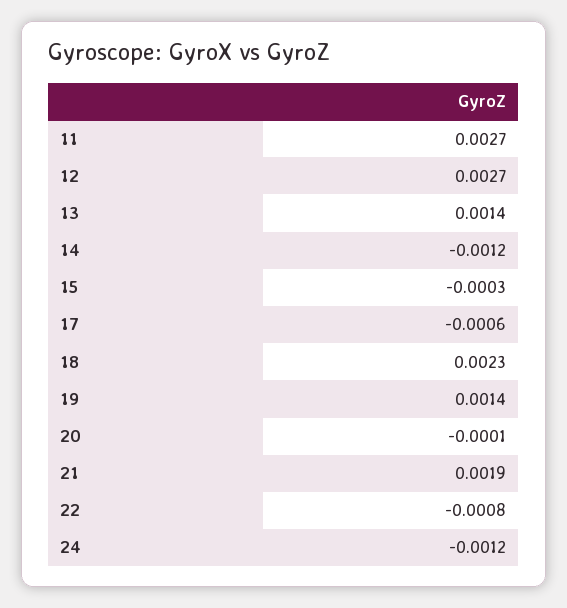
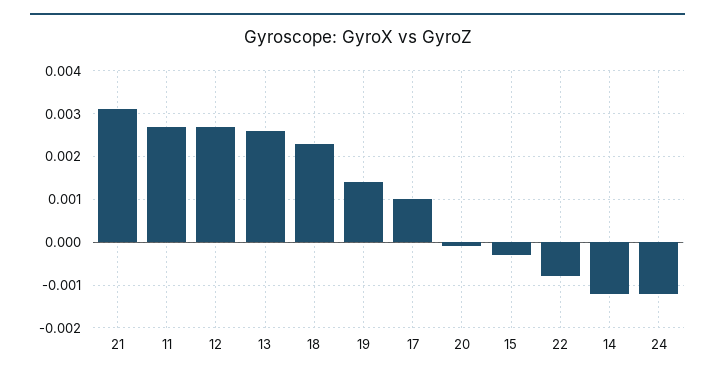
  {
    "11": 0.0027,
    "12": 0.0027,
-   "13": 0.0014,
+   "13": 0.0025,
    "14": -0.0012,
    "15": -0.0003,
-   "17": -0.0006,
+   "17": 0.001,
    "18": 0.0023,
    "19": 0.0014,
    "20": -0.0001,
-   "21": 0.0019,
+   "21": 0.003,
    "22": -0.0008,
    "24": -0.0012
  }

